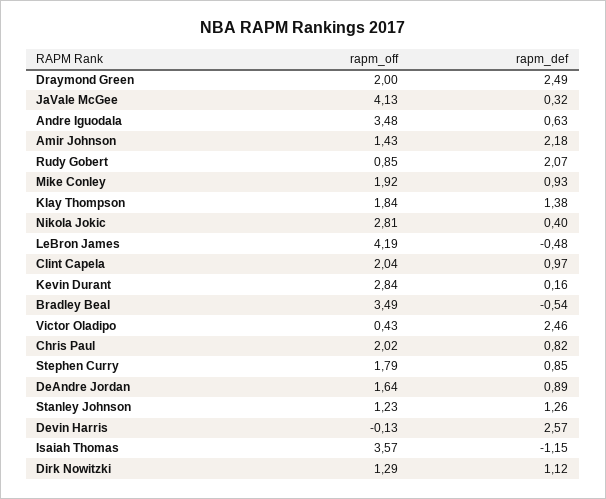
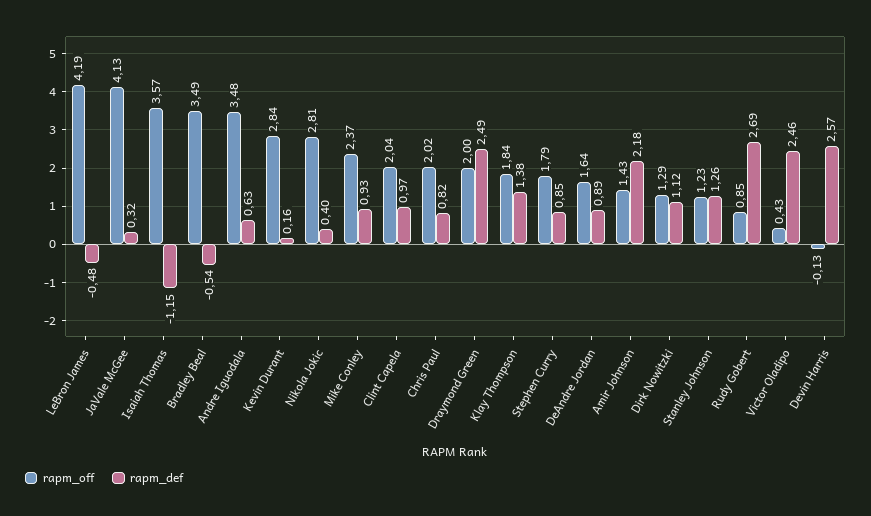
  {
    "rapm_off": {
      "Draymond Green": 2,
      "JaVale McGee": 4.13,
      "Andre Iguodala": 3.48,
      "Amir Johnson": 1.43,
      "Rudy Gobert": 0.85,
-     "Mike Conley": 1.92,
+     "Mike Conley": 2.37,
      "Klay Thompson": 1.84,
      "Nikola Jokic": 2.81,
      "LeBron James": 4.19,
      "Clint Capela": 2.04,
      "Kevin Durant": 2.84,
      "Bradley Beal": 3.49,
      "Victor Oladipo": 0.43,
      "Chris Paul": 2.02,
      "Stephen Curry": 1.79,
      "DeAndre Jordan": 1.64,
      "Stanley Johnson": 1.23,
      "Devin Harris": -0.13,
      "Isaiah Thomas": 3.57,
      "Dirk Nowitzki": 1.29
    },
    "rapm_def": {
      "Draymond Green": 2.49,
      "JaVale McGee": 0.32,
      "Andre Iguodala": 0.63,
      "Amir Johnson": 2.18,
-     "Rudy Gobert": 2.07,
+     "Rudy Gobert": 2.69,
      "Mike Conley": 0.93,
      "Klay Thompson": 1.38,
      "Nikola Jokic": 0.4,
      "LeBron James": -0.48,
      "Clint Capela": 0.97,
      "Kevin Durant": 0.16,
      "Bradley Beal": -0.54,
      "Victor Oladipo": 2.46,
      "Chris Paul": 0.82,
      "Stephen Curry": 0.85,
      "DeAndre Jordan": 0.89,
      "Stanley Johnson": 1.26,
      "Devin Harris": 2.57,
      "Isaiah Thomas": -1.15,
      "Dirk Nowitzki": 1.12
    }
  }

